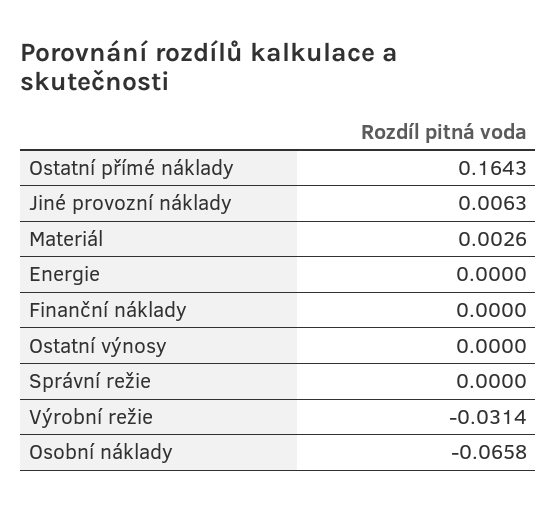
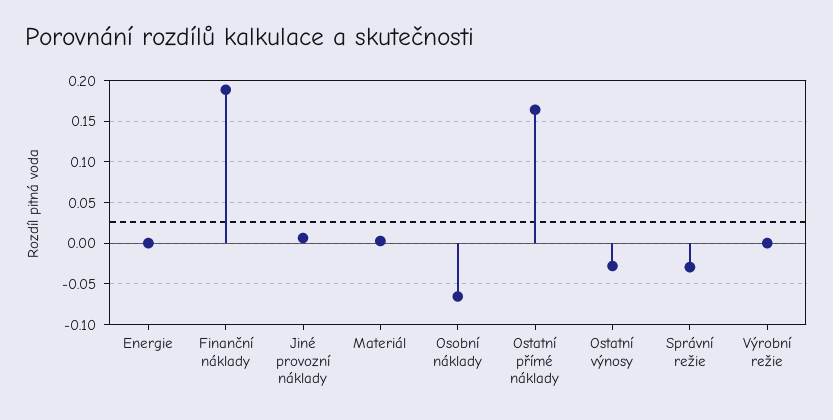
  {
    "Ostatní přímé náklady": 0.1643,
    "Jiné provozní náklady": 0.0063,
    "Materiál": 0.0026,
    "Energie": 0,
-   "Finanční náklady": 0,
+   "Finanční náklady": 0.19,
-   "Ostatní výnosy": 0,
+   "Ostatní výnosy": -0.03,
-   "Správní režie": 0,
+   "Správní režie": -0.03,
-   "Výrobní režie": -0.0314,
+   "Výrobní režie": 0,
    "Osobní náklady": -0.0658
  }

